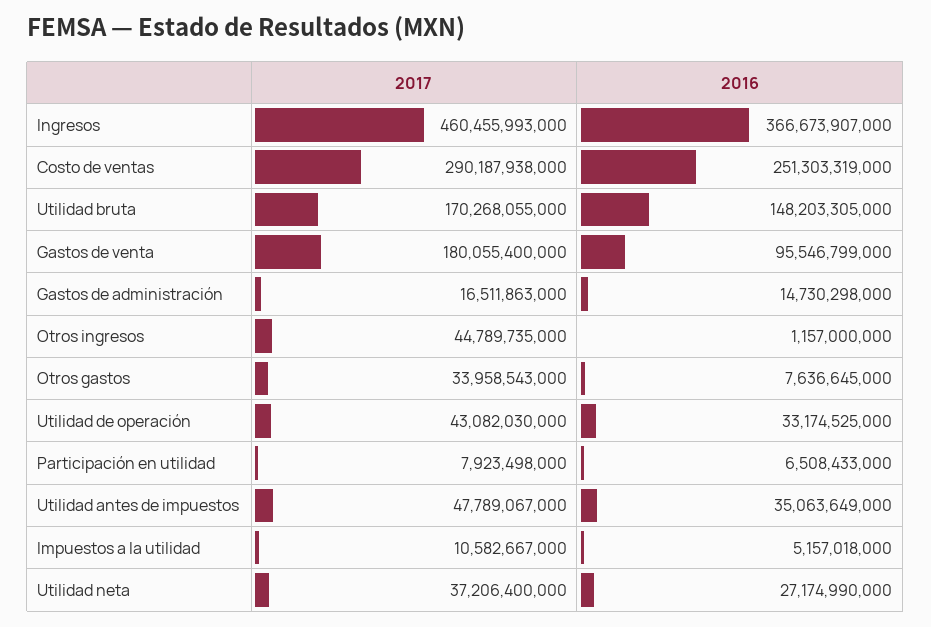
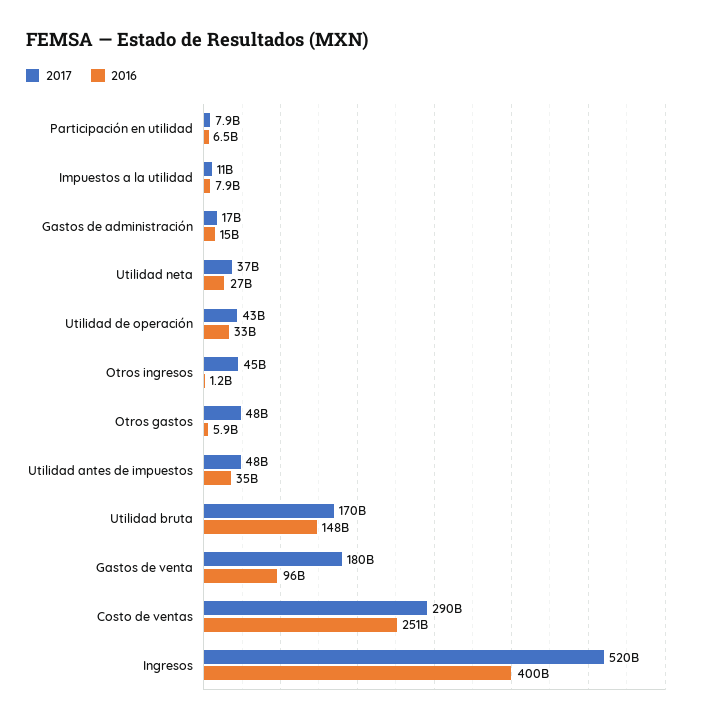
  {
    "2017": {
-     "Ingresos": 460455993000,
+     "Ingresos": 520000000000,
      "Costo de ventas": 290187938000,
      "Utilidad bruta": 170268055000,
      "Gastos de venta": 180055400000,
      "Gastos de administración": 16511863000,
      "Otros ingresos": 44789735000,
-     "Otros gastos": 33958543000,
+     "Otros gastos": 48000000000,
      "Utilidad de operación": 43082030000,
      "Participación en utilidad": 7923498000,
      "Utilidad antes de impuestos": 47789067000,
      "Impuestos a la utilidad": 10582667000,
      "Utilidad neta": 37206400000
    },
    "2016": {
-     "Ingresos": 366673907000,
+     "Ingresos": 400000000000,
      "Costo de ventas": 251303319000,
      "Utilidad bruta": 148203305000,
      "Gastos de venta": 95546799000,
      "Gastos de administración": 14730298000,
      "Otros ingresos": 1157000000,
-     "Otros gastos": 7636645000,
+     "Otros gastos": 5900000000,
      "Utilidad de operación": 33174525000,
      "Participación en utilidad": 6508433000,
      "Utilidad antes de impuestos": 35063649000,
-     "Impuestos a la utilidad": 5157018000,
+     "Impuestos a la utilidad": 7900000000,
      "Utilidad neta": 27174990000
    }
  }

